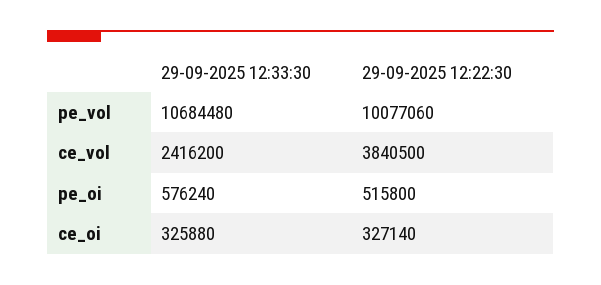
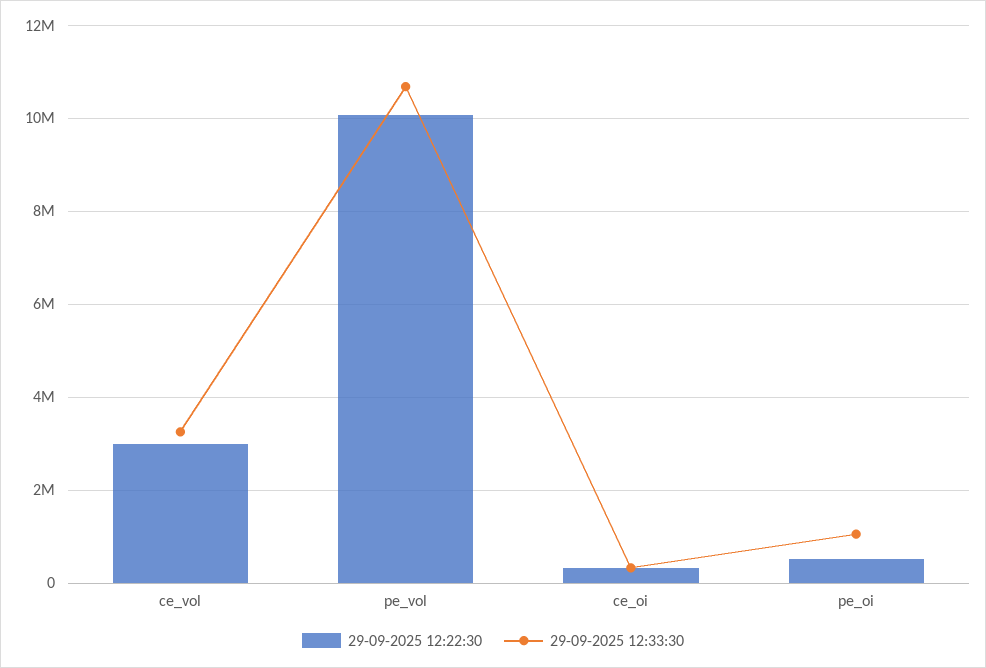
  {
    "29-09-2025 12:33:30": {
      "pe_vol": 10684480,
-     "ce_vol": 2416200,
+     "ce_vol": 3200000,
-     "pe_oi": 576240,
+     "pe_oi": 1000000,
      "ce_oi": 325880
    },
    "29-09-2025 12:22:30": {
      "pe_vol": 10077060,
-     "ce_vol": 3840500,
+     "ce_vol": 3000000,
      "pe_oi": 515800,
      "ce_oi": 327140
    }
  }

